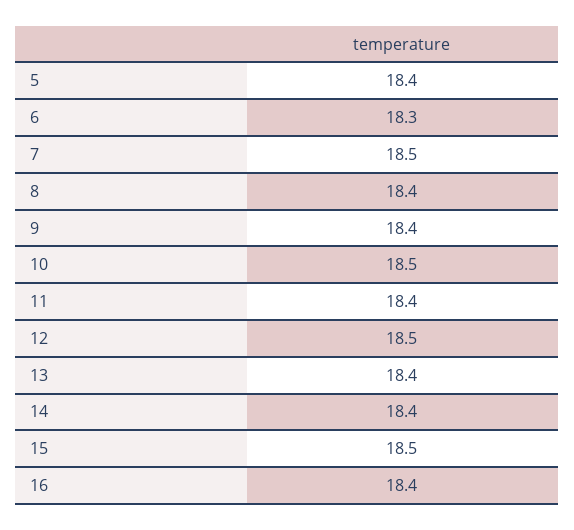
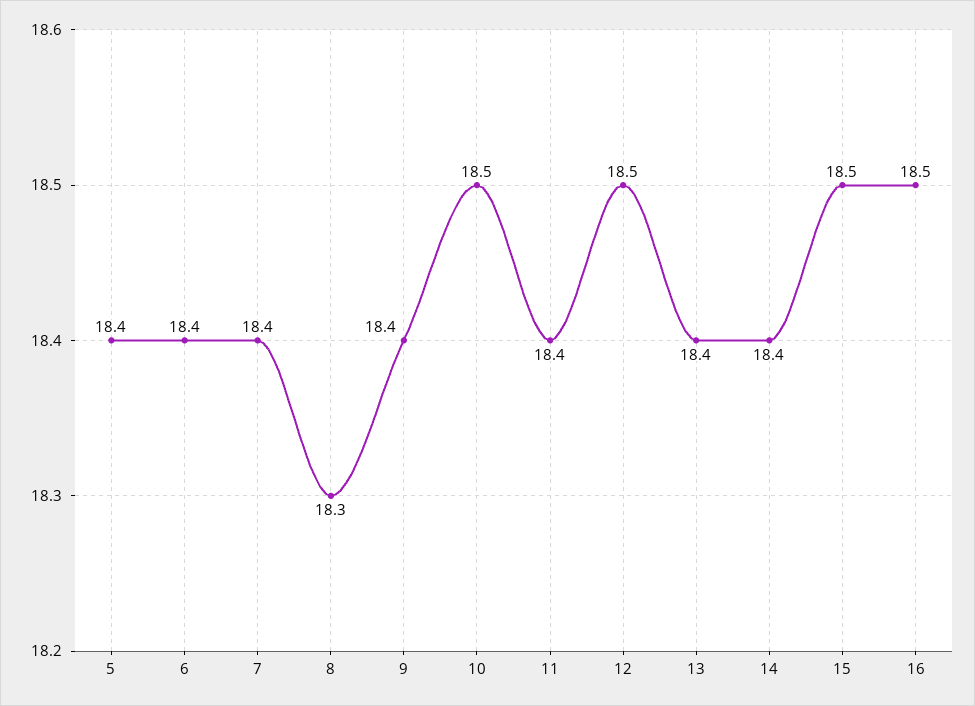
  {
    "5": 18.4,
-   "6": 18.3,
+   "6": 18.4,
-   "7": 18.5,
+   "7": 18.4,
-   "8": 18.4,
+   "8": 18.3,
    "9": 18.4,
    "10": 18.5,
    "11": 18.4,
    "12": 18.5,
    "13": 18.4,
    "14": 18.4,
    "15": 18.5,
-   "16": 18.4
+   "16": 18.5
  }

